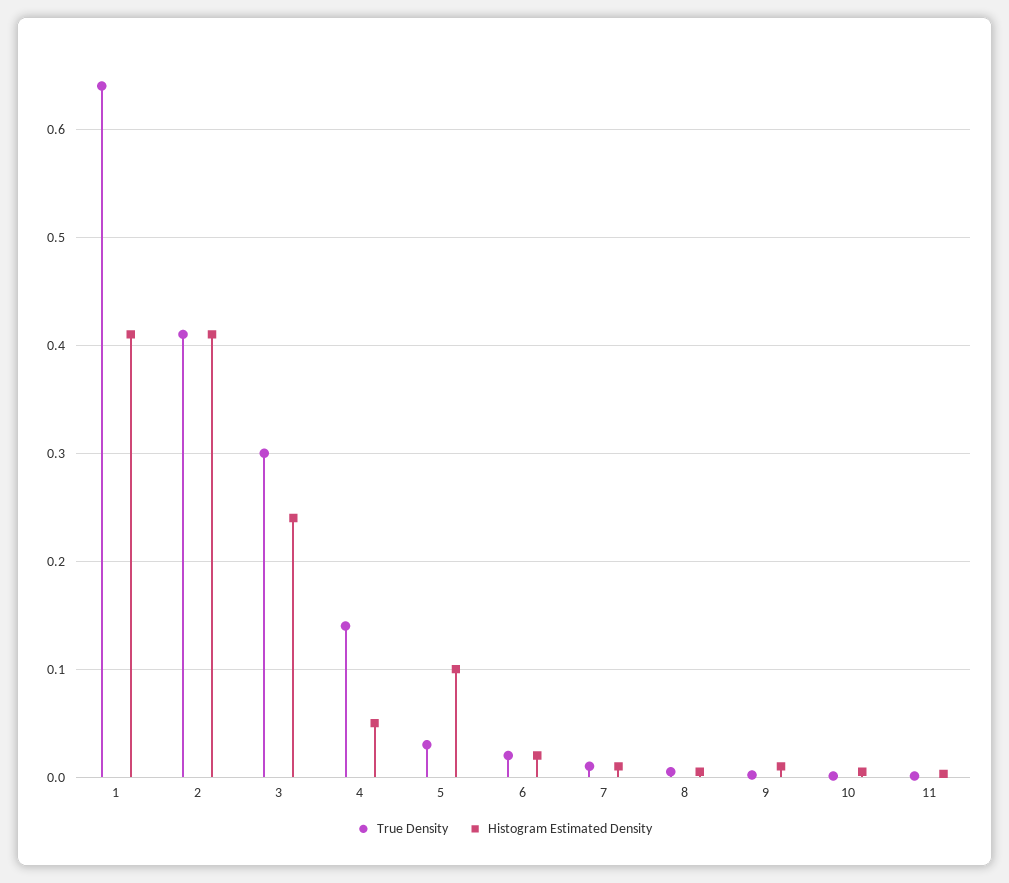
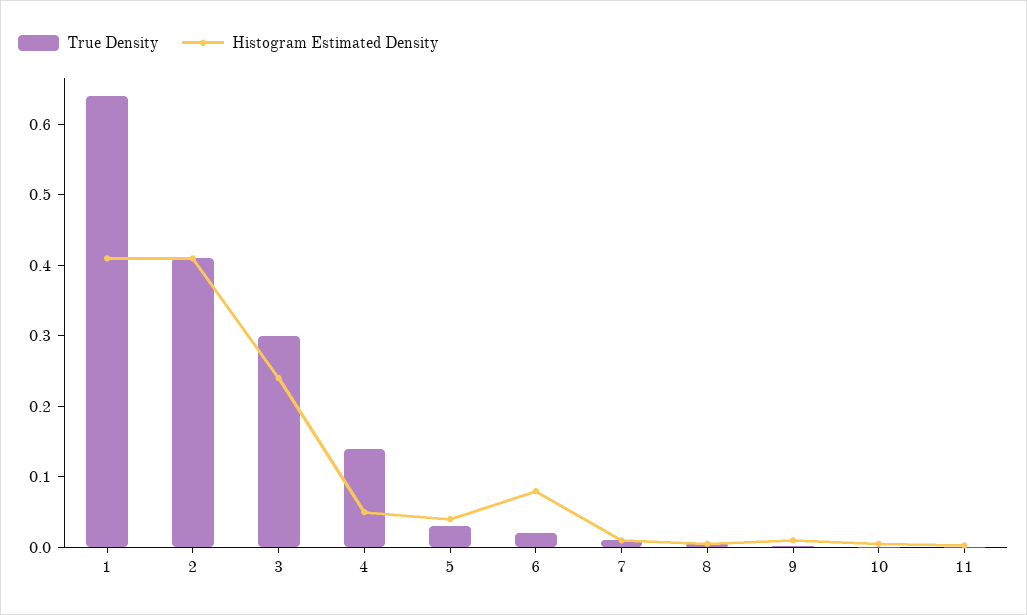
  {
    "True Density": {
      "1": 0.64,
      "2": 0.41,
      "3": 0.3,
      "4": 0.14,
      "5": 0.03,
      "6": 0.02,
      "7": 0.01,
      "8": 0.01,
      "9": 0,
      "10": 0,
      "11": 0
    },
    "Histogram Estimated Density": {
      "1": 0.41,
      "2": 0.41,
      "3": 0.24,
      "4": 0.05,
-     "5": 0.1,
+     "5": 0.04,
-     "6": 0.02,
+     "6": 0.08,
      "7": 0.01,
      "8": 0.01,
      "9": 0.01,
      "10": 0.01,
      "11": 0
    }
  }

